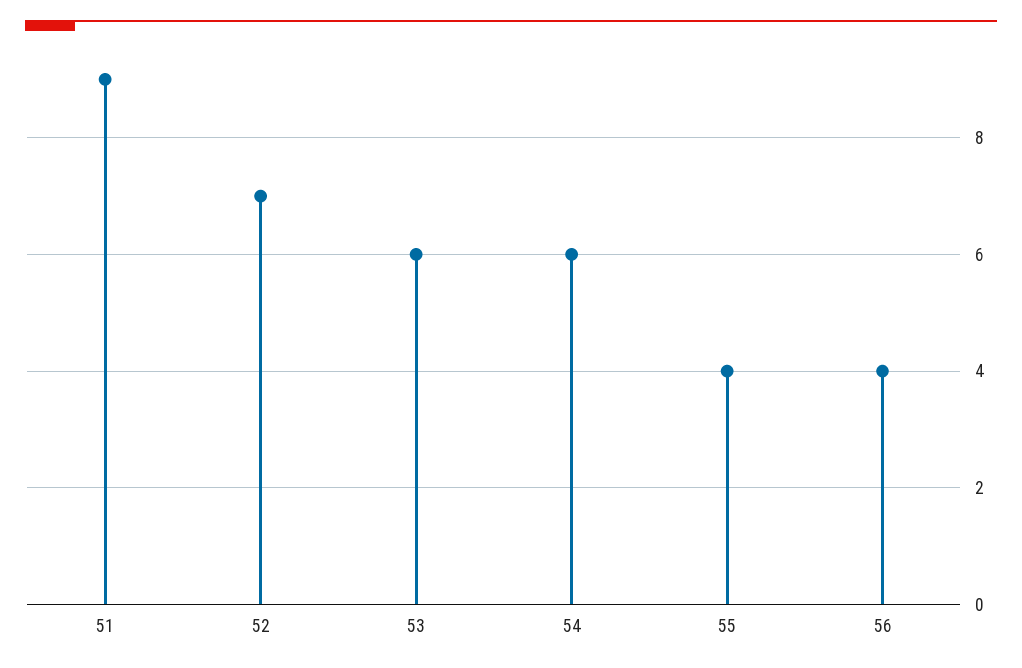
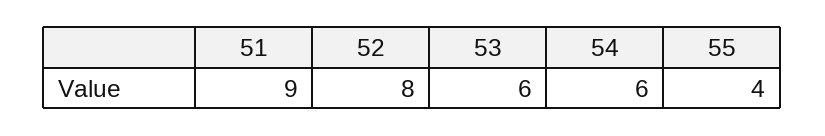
  {
    "51": 9,
-   "52": 7,
+   "52": 8,
    "53": 6,
    "54": 6,
-   "55": 4,
+   "55": 4
-   "56": 4
  }

